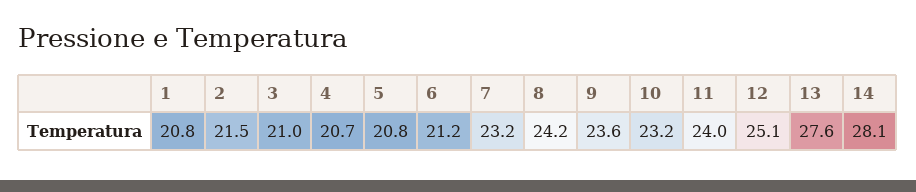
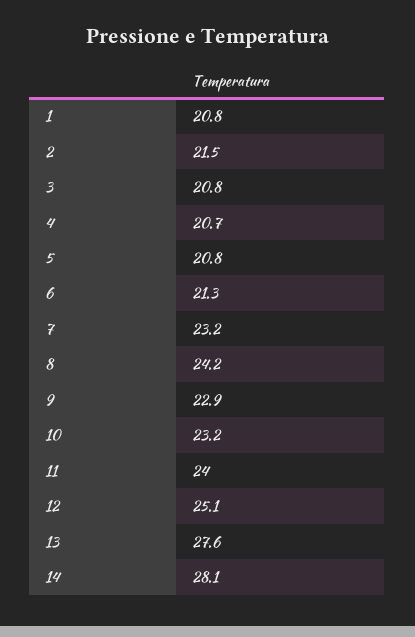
  {
    "1": 20.8,
    "2": 21.5,
-   "3": 21,
+   "3": 20.8,
    "4": 20.7,
    "5": 20.8,
-   "6": 21.2,
+   "6": 21.3,
    "7": 23.2,
    "8": 24.2,
-   "9": 23.6,
+   "9": 22.9,
    "10": 23.2,
    "11": 24,
    "12": 25.1,
    "13": 27.6,
    "14": 28.1
  }

